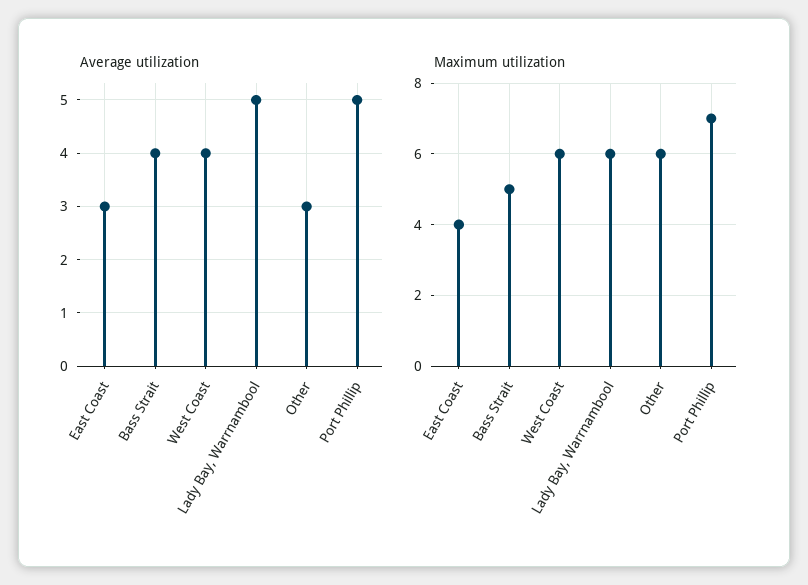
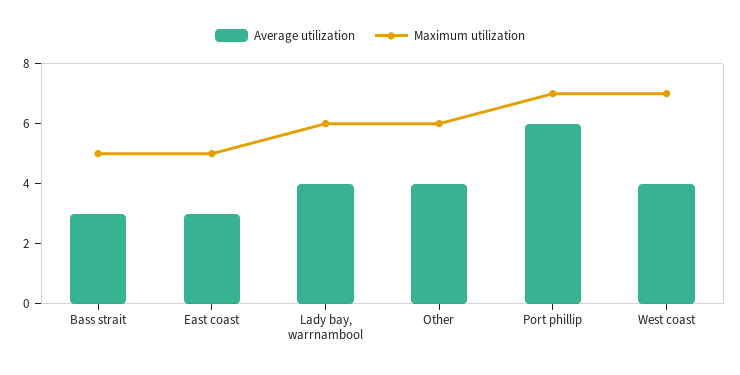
  {
    "Average utilization": {
      "East Coast": 3,
-     "Bass Strait": 4,
+     "Bass Strait": 3,
      "West Coast": 4,
-     "Lady Bay, Warrnambool": 5,
+     "Lady Bay, Warrnambool": 4,
-     "Other": 3,
+     "Other": 4,
-     "Port Phillip": 5
+     "Port Phillip": 6
    },
    "Maximum utilization": {
-     "East Coast": 4,
+     "East Coast": 5,
      "Bass Strait": 5,
-     "West Coast": 6,
+     "West Coast": 7,
      "Lady Bay, Warrnambool": 6,
      "Other": 6,
      "Port Phillip": 7
    }
  }

